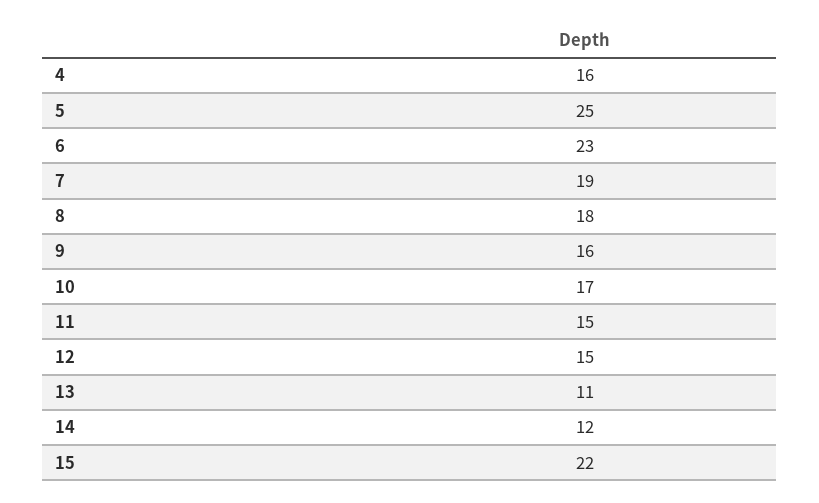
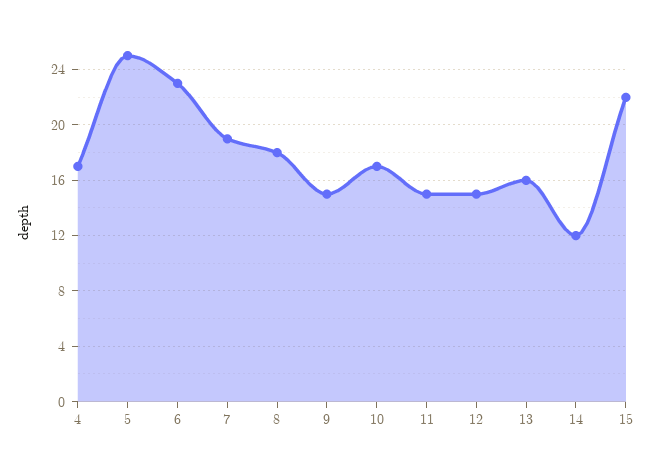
  {
-   "4": 16,
+   "4": 17,
    "5": 25,
    "6": 23,
    "7": 19,
    "8": 18,
-   "9": 16,
+   "9": 15,
    "10": 17,
    "11": 15,
    "12": 15,
-   "13": 11,
+   "13": 16,
    "14": 12,
    "15": 22
  }

